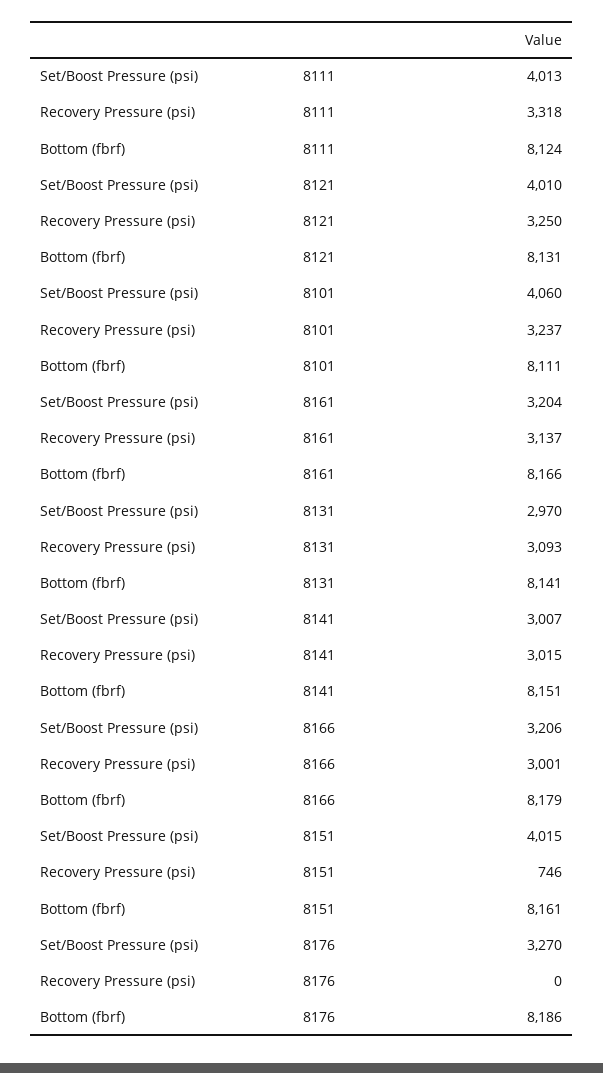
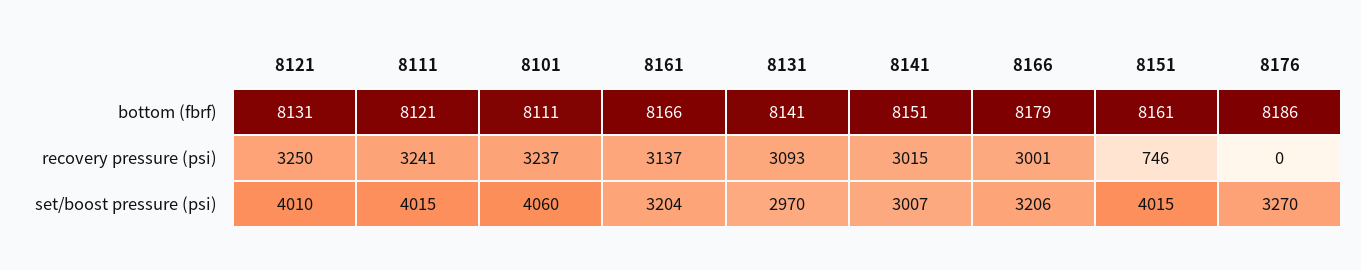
  {
    "Set/Boost Pressure (psi)": {
-     "8111": 4013,
+     "8111": 4015,
      "8121": 4010,
      "8101": 4060,
      "8161": 3204,
      "8131": 2970,
      "8141": 3007,
      "8166": 3206,
      "8151": 4015,
      "8176": 3270
    },
    "Recovery Pressure (psi)": {
-     "8111": 3318,
+     "8111": 3241,
      "8121": 3250,
      "8101": 3237,
      "8161": 3137,
      "8131": 3093,
      "8141": 3015,
      "8166": 3001,
      "8151": 746,
      "8176": 0
    },
    "Bottom (fbrf)": {
-     "8111": 8124,
+     "8111": 8121,
      "8121": 8131,
      "8101": 8111,
      "8161": 8166,
      "8131": 8141,
      "8141": 8151,
      "8166": 8179,
      "8151": 8161,
      "8176": 8186
    }
  }

